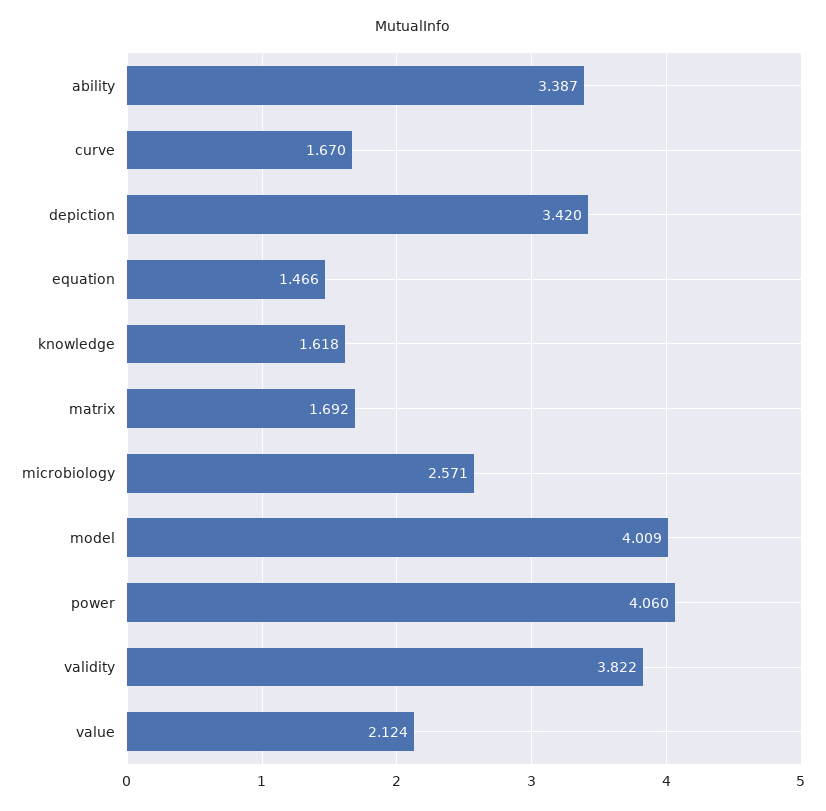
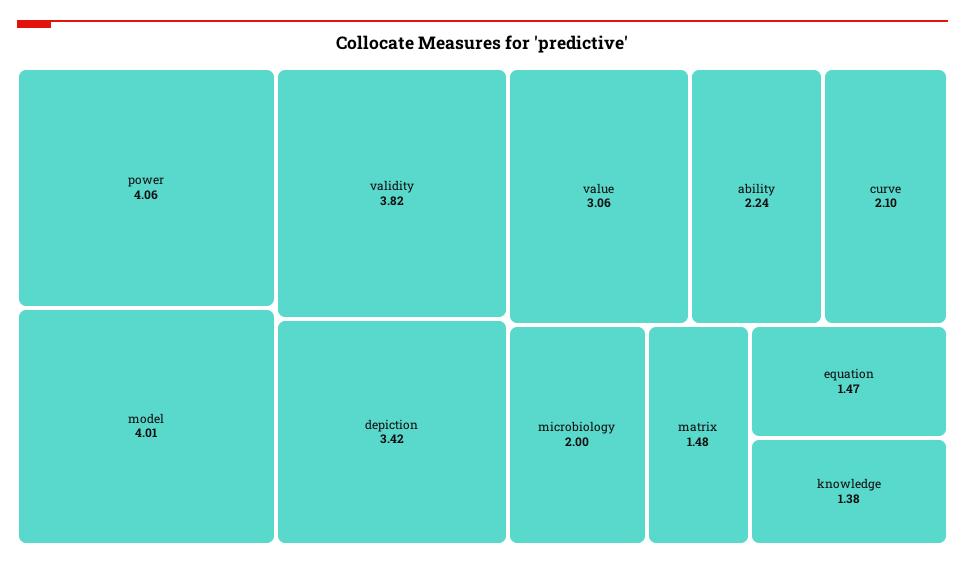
  {
-   "ability": 3.387,
+   "ability": 2.24,
-   "curve": 1.67,
+   "curve": 2.1,
    "depiction": 3.42,
    "equation": 1.466,
-   "knowledge": 1.618,
+   "knowledge": 1.38,
-   "matrix": 1.692,
+   "matrix": 1.48,
-   "microbiology": 2.571,
+   "microbiology": 2,
    "model": 4.009,
    "power": 4.06,
    "validity": 3.822,
-   "value": 2.124
+   "value": 3.06
  }

